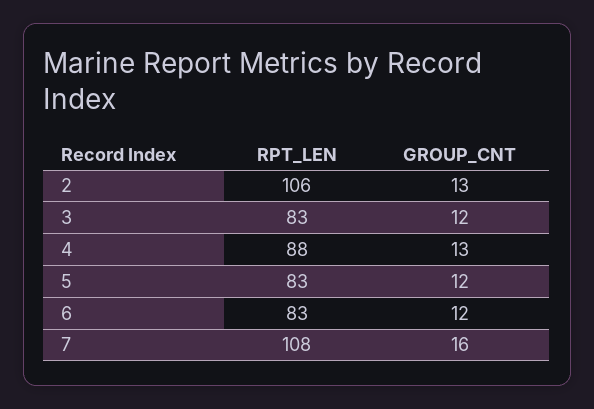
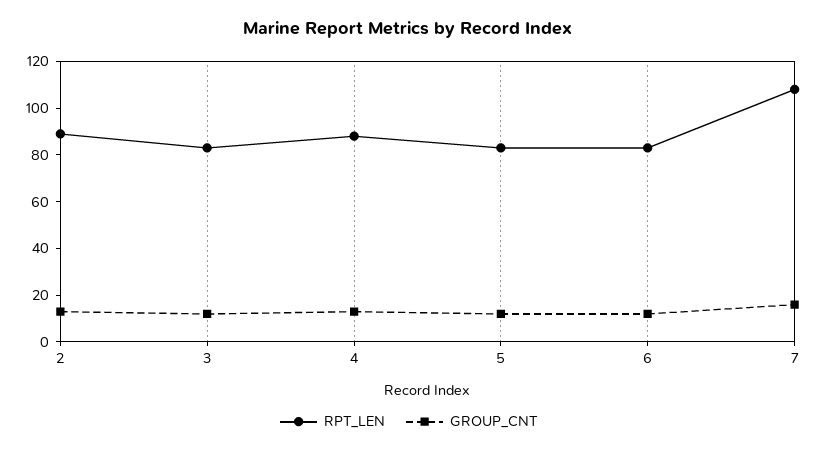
  {
    "RPT_LEN": {
-     "2": 106,
+     "2": 90,
      "3": 83,
      "4": 88,
      "5": 83,
      "6": 83,
      "7": 108
    },
    "GROUP_CNT": {
      "2": 13,
      "3": 12,
      "4": 13,
      "5": 12,
      "6": 12,
      "7": 16
    }
  }

